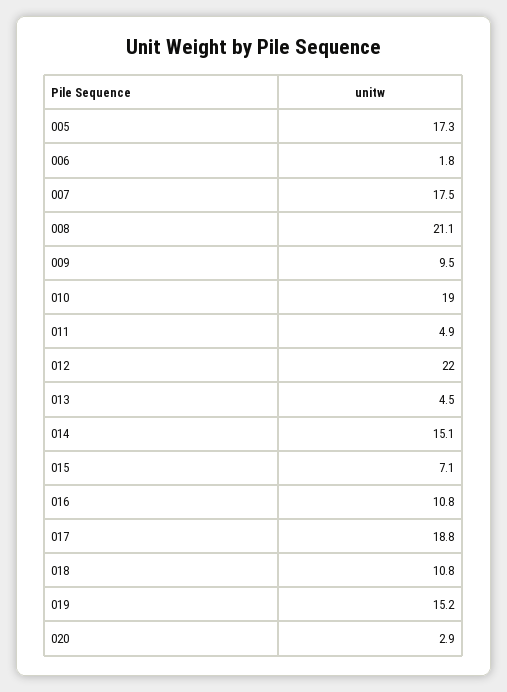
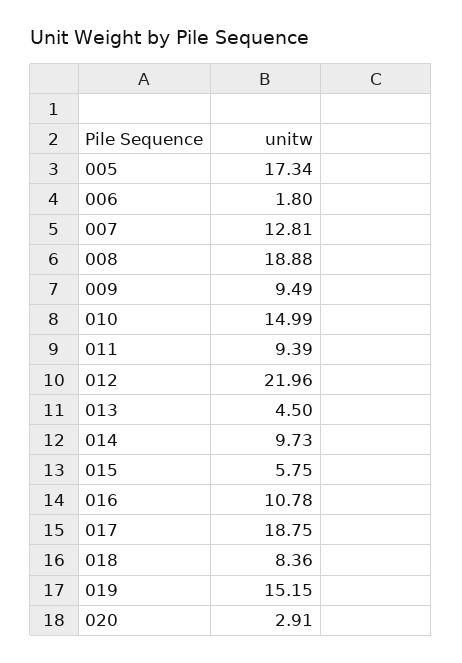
  {
    "005": 17.34,
    "006": 1.8,
-   "007": 17.5,
+   "007": 12.81,
-   "008": 21.1,
+   "008": 18.88,
    "009": 9.49,
-   "010": 19,
+   "010": 14.99,
-   "011": 4.9,
+   "011": 9.39,
    "012": 21.96,
    "013": 4.5,
-   "014": 15.1,
+   "014": 9.73,
-   "015": 7.1,
+   "015": 5.75,
    "016": 10.78,
    "017": 18.75,
-   "018": 10.8,
+   "018": 8.36,
    "019": 15.15,
    "020": 2.91
  }

